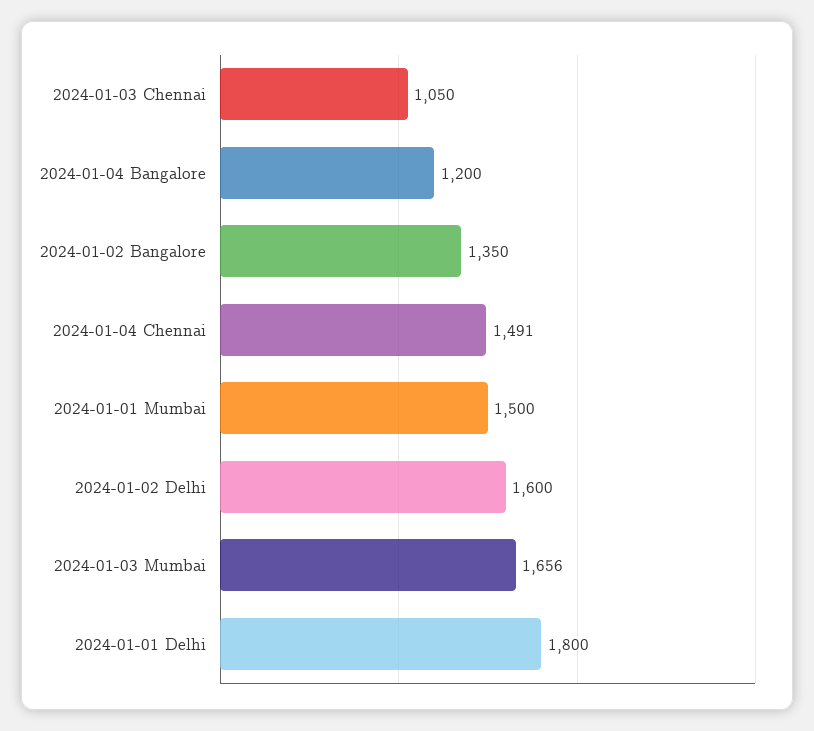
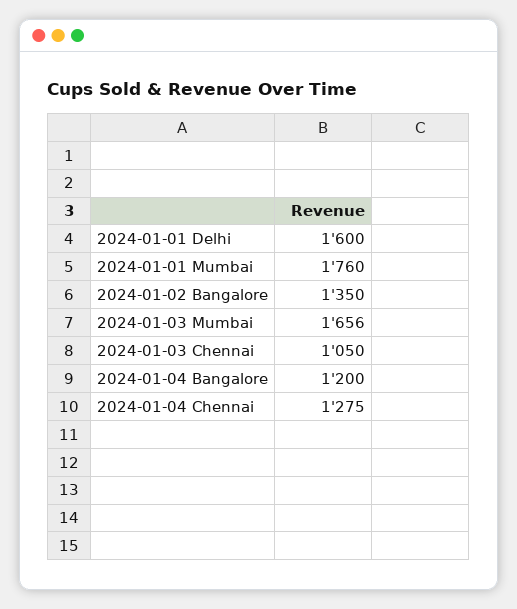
  {
    "2024-01-03 Chennai": 1050,
    "2024-01-04 Bangalore": 1200,
    "2024-01-02 Bangalore": 1350,
-   "2024-01-04 Chennai": 1491,
+   "2024-01-04 Chennai": 1275,
-   "2024-01-01 Mumbai": 1500,
+   "2024-01-01 Mumbai": 1760,
-   "2024-01-02 Delhi": 1600,
    "2024-01-03 Mumbai": 1656,
-   "2024-01-01 Delhi": 1800
+   "2024-01-01 Delhi": 1600
  }

